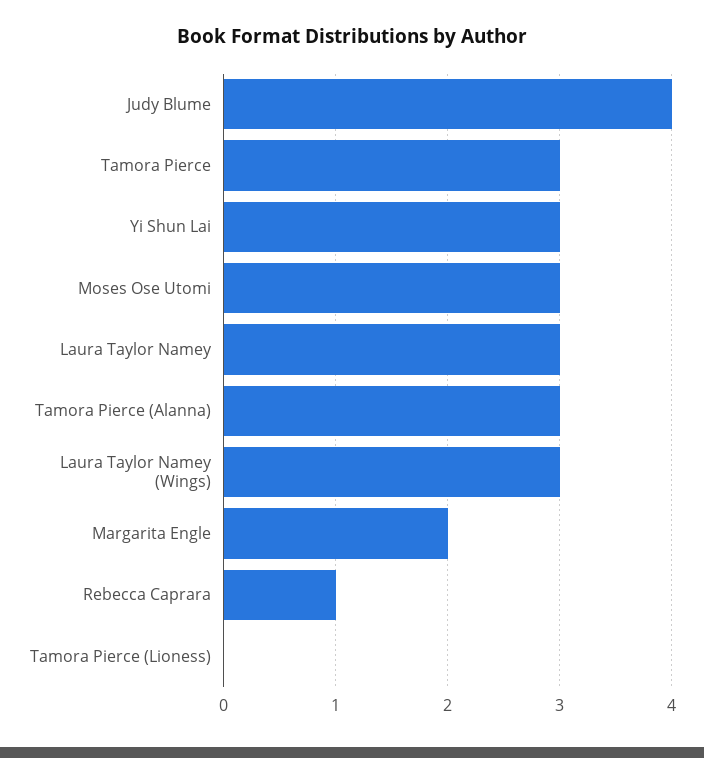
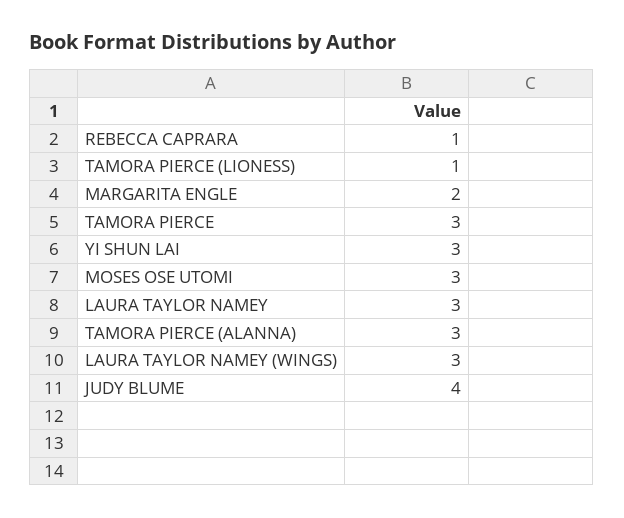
  {
    "Judy Blume": 4,
    "Tamora Pierce": 3,
    "Yi Shun Lai": 3,
    "Moses Ose Utomi": 3,
    "Laura Taylor Namey": 3,
    "Tamora Pierce (Alanna)": 3,
    "Laura Taylor Namey (Wings)": 3,
    "Margarita Engle": 2,
    "Rebecca Caprara": 1,
-   "Tamora Pierce (Lioness)": 0
+   "Tamora Pierce (Lioness)": 1
  }

